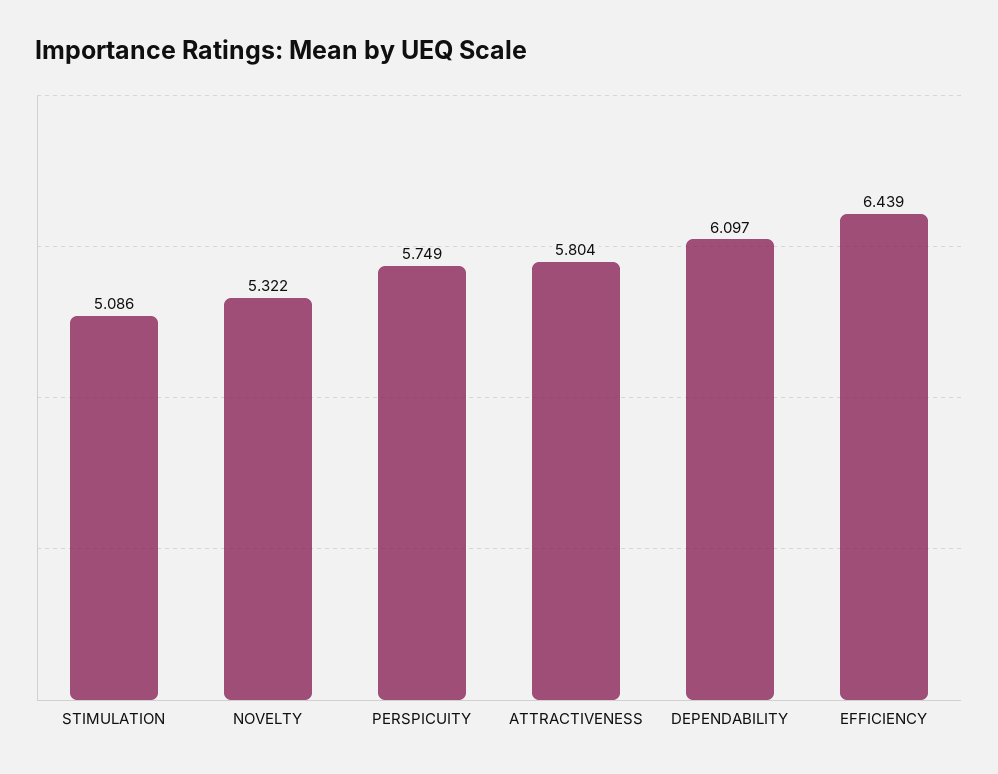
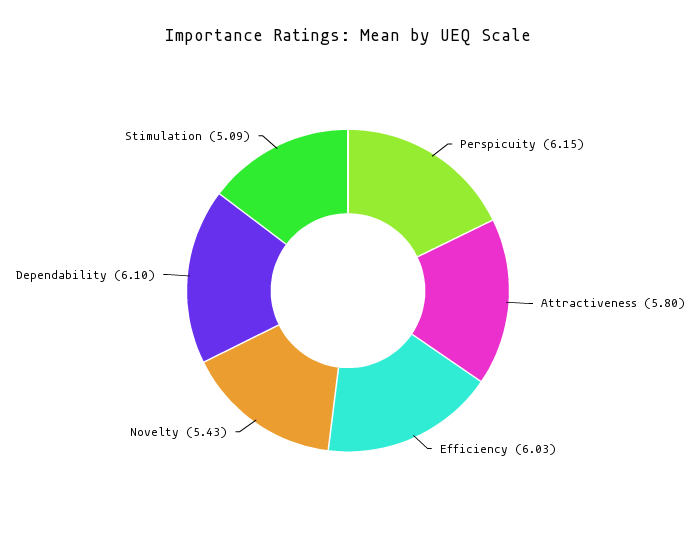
  {
    "STIMULATION": 5.086,
-   "NOVELTY": 5.322,
+   "NOVELTY": 5.43,
-   "PERSPICUITY": 5.749,
+   "PERSPICUITY": 6.15,
    "ATTRACTIVENESS": 5.804,
    "DEPENDABILITY": 6.097,
-   "EFFICIENCY": 6.439
+   "EFFICIENCY": 6.03
  }

